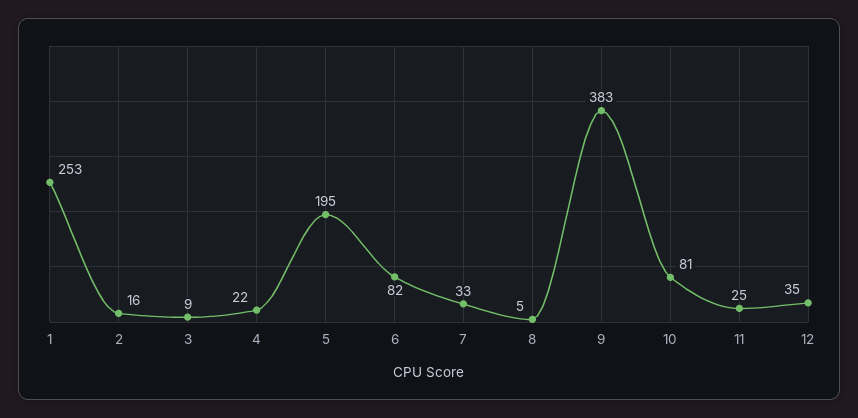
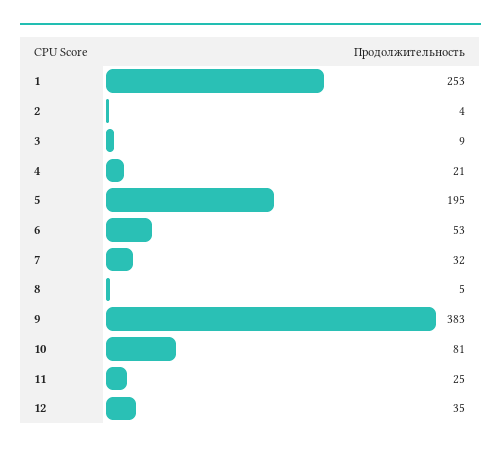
  {
    "1": 253,
-   "2": 16,
+   "2": 4,
    "3": 9,
-   "4": 22,
+   "4": 21,
    "5": 195,
-   "6": 82,
+   "6": 53,
-   "7": 33,
+   "7": 32,
    "8": 5,
    "9": 383,
    "10": 81,
    "11": 25,
    "12": 35
  }

